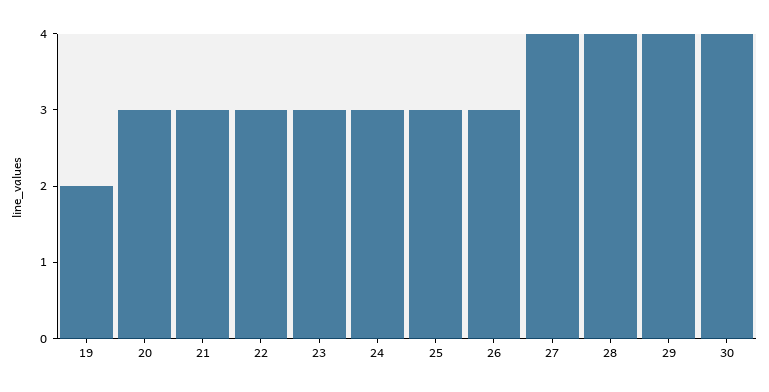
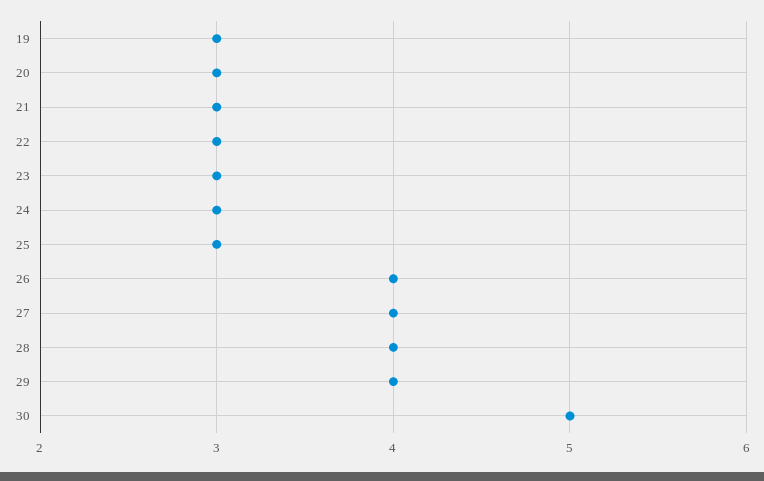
  {
-   "19": 2,
+   "19": 3,
    "20": 3,
    "21": 3,
    "22": 3,
    "23": 3,
    "24": 3,
    "25": 3,
-   "26": 3,
+   "26": 4,
    "27": 4,
    "28": 4,
    "29": 4,
-   "30": 4
+   "30": 5
  }

